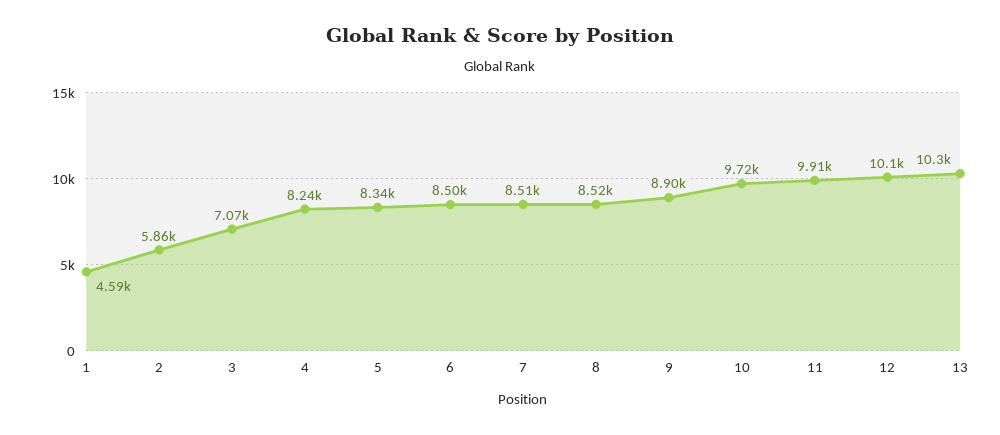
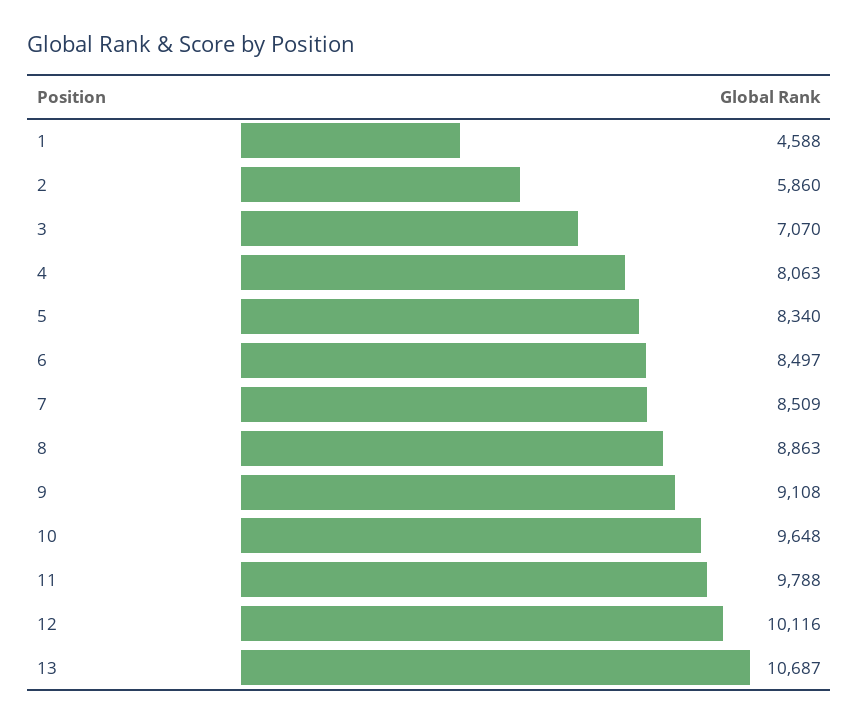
  {
    "1": 4588,
    "2": 5860,
    "3": 7070,
-   "4": 8240,
+   "4": 8063,
    "5": 8340,
    "6": 8497,
    "7": 8509,
-   "8": 8520,
+   "8": 8863,
-   "9": 8900,
+   "9": 9108,
-   "10": 9720,
+   "10": 9648,
-   "11": 9910,
+   "11": 9788,
    "12": 10116,
-   "13": 10300
+   "13": 10687
  }

